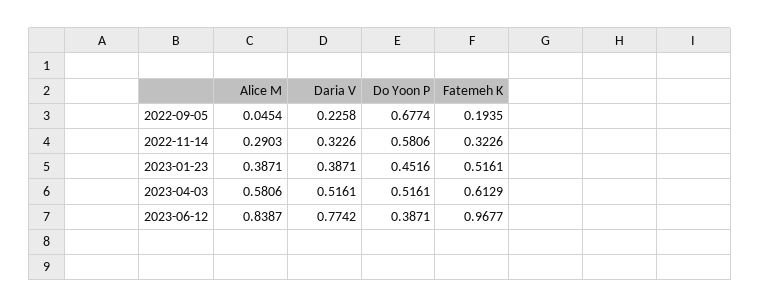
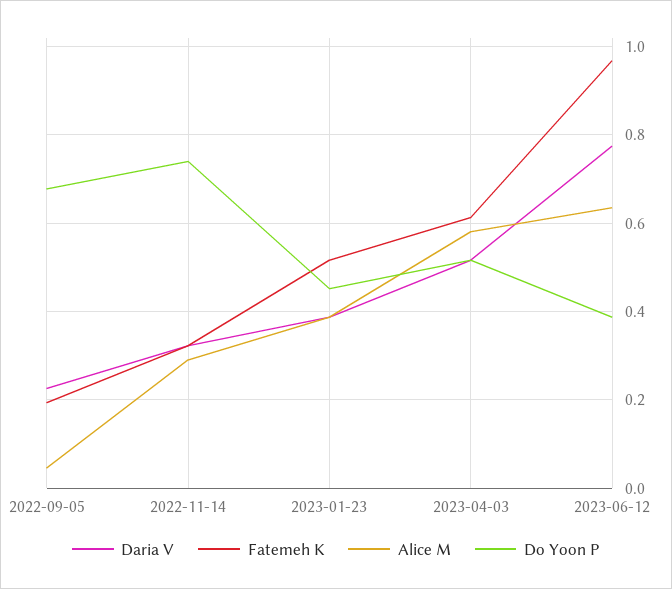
  {
    "Alice M": {
      "2022-09-05": 0.0454,
      "2022-11-14": 0.2903,
      "2023-01-23": 0.3871,
      "2023-04-03": 0.5806,
-     "2023-06-12": 0.8387
+     "2023-06-12": 0.64
    },
    "Daria V": {
      "2022-09-05": 0.2258,
      "2022-11-14": 0.3226,
      "2023-01-23": 0.3871,
      "2023-04-03": 0.5161,
      "2023-06-12": 0.7742
    },
    "Do Yoon P": {
      "2022-09-05": 0.6774,
-     "2022-11-14": 0.5806,
+     "2022-11-14": 0.74,
      "2023-01-23": 0.4516,
      "2023-04-03": 0.5161,
      "2023-06-12": 0.3871
    },
    "Fatemeh K": {
      "2022-09-05": 0.1935,
      "2022-11-14": 0.3226,
      "2023-01-23": 0.5161,
      "2023-04-03": 0.6129,
      "2023-06-12": 0.9677
    }
  }

